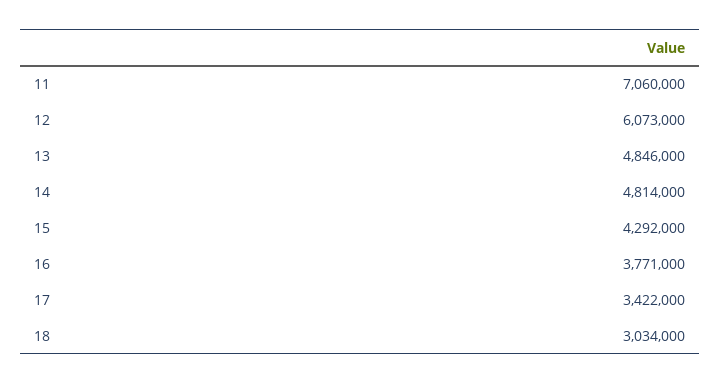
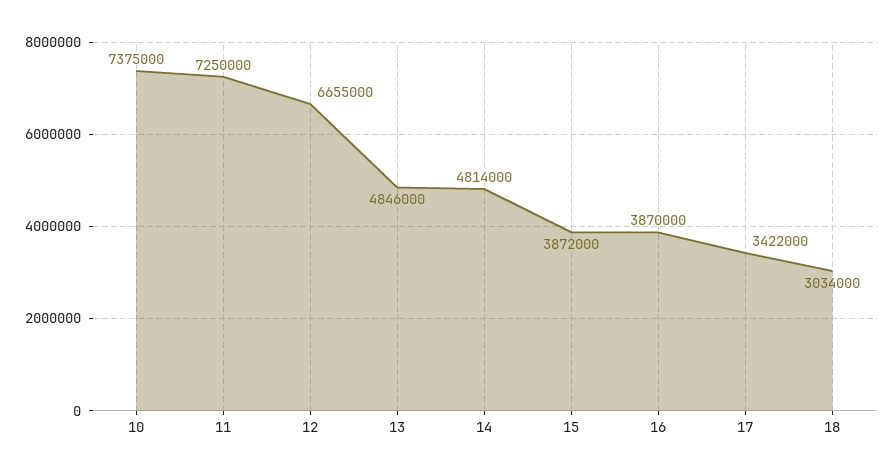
  {
-   "11": 7060000,
+   "11": 7250000,
-   "12": 6073000,
+   "12": 6655000,
    "13": 4846000,
    "14": 4814000,
-   "15": 4292000,
+   "15": 3872000,
-   "16": 3771000,
+   "16": 3870000,
    "17": 3422000,
-   "18": 3034000
+   "18": 3034000,
+   "10": 7375000
  }

